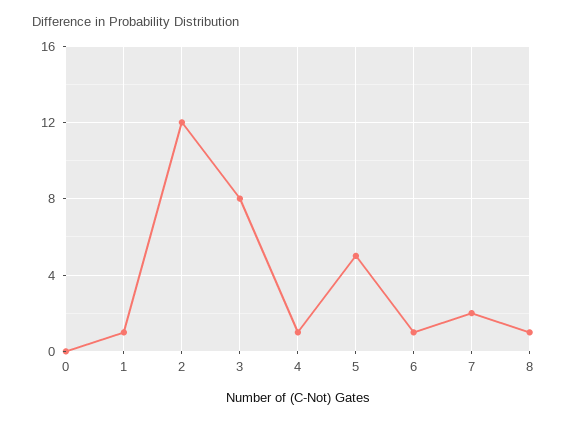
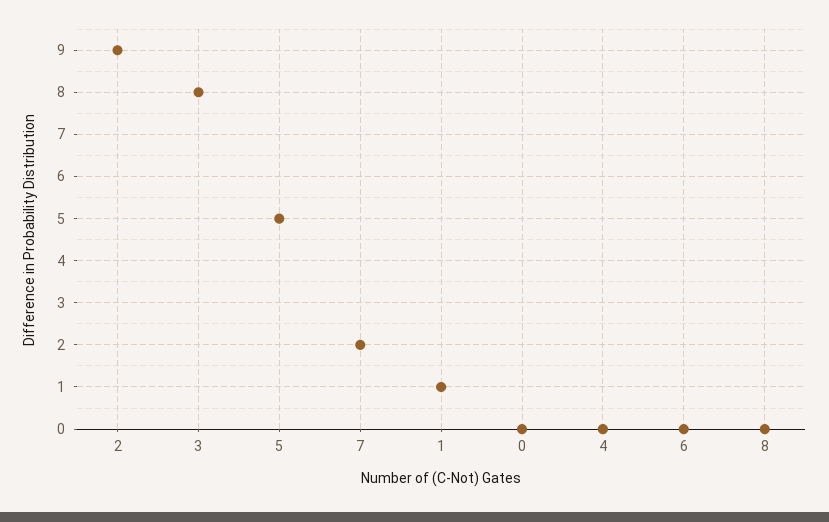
  {
    "0": 0,
    "1": 1,
-   "2": 12,
+   "2": 9,
    "3": 8,
-   "4": 1,
+   "4": 0,
    "5": 5,
-   "6": 1,
+   "6": 0,
    "7": 2,
-   "8": 1
+   "8": 0
  }

